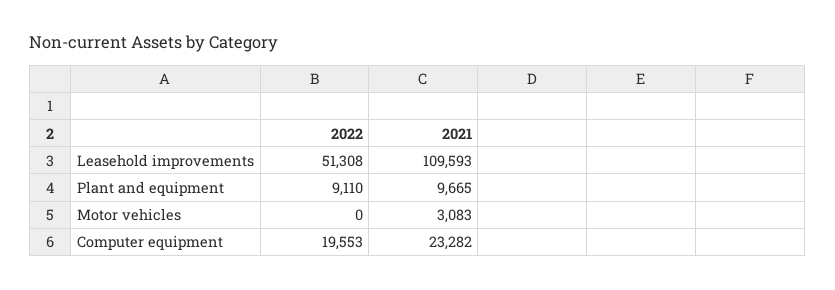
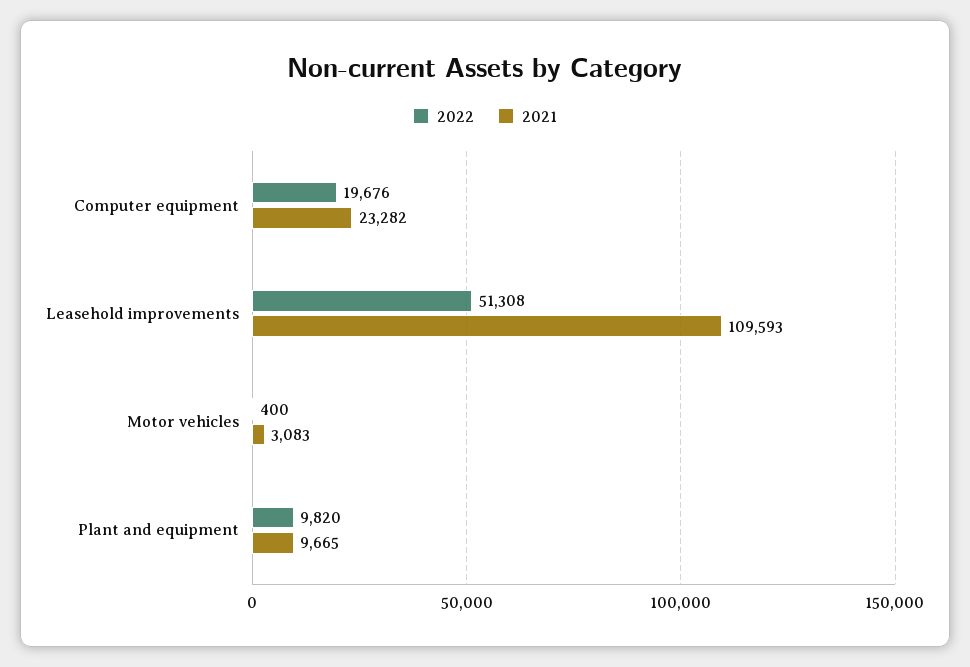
  {
    "2022": {
      "Leasehold improvements": 51308,
-     "Plant and equipment": 9110,
+     "Plant and equipment": 9820,
-     "Motor vehicles": 0,
+     "Motor vehicles": 400,
-     "Computer equipment": 19553
+     "Computer equipment": 19676
    },
    "2021": {
      "Leasehold improvements": 109593,
      "Plant and equipment": 9665,
      "Motor vehicles": 3083,
      "Computer equipment": 23282
    }
  }

